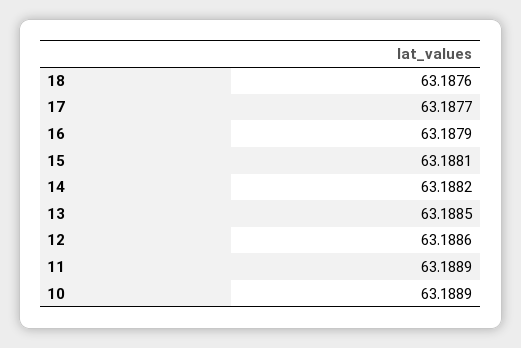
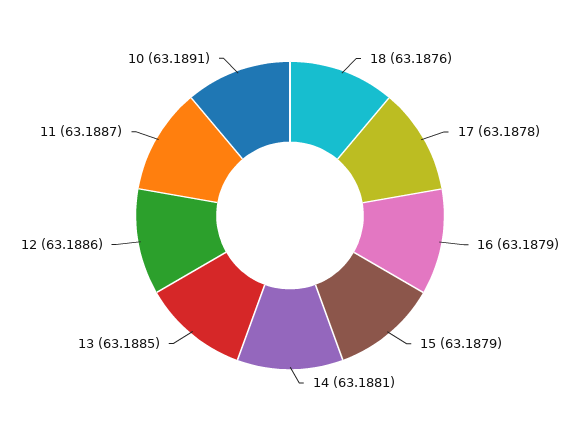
  {
    "18": 63.1876,
-   "17": 63.1877,
+   "17": 63.1878,
    "16": 63.1879,
-   "15": 63.1881,
+   "15": 63.1879,
-   "14": 63.1882,
+   "14": 63.1881,
    "13": 63.1885,
    "12": 63.1886,
-   "11": 63.1889,
+   "11": 63.1887,
-   "10": 63.1889
+   "10": 63.1891
  }

